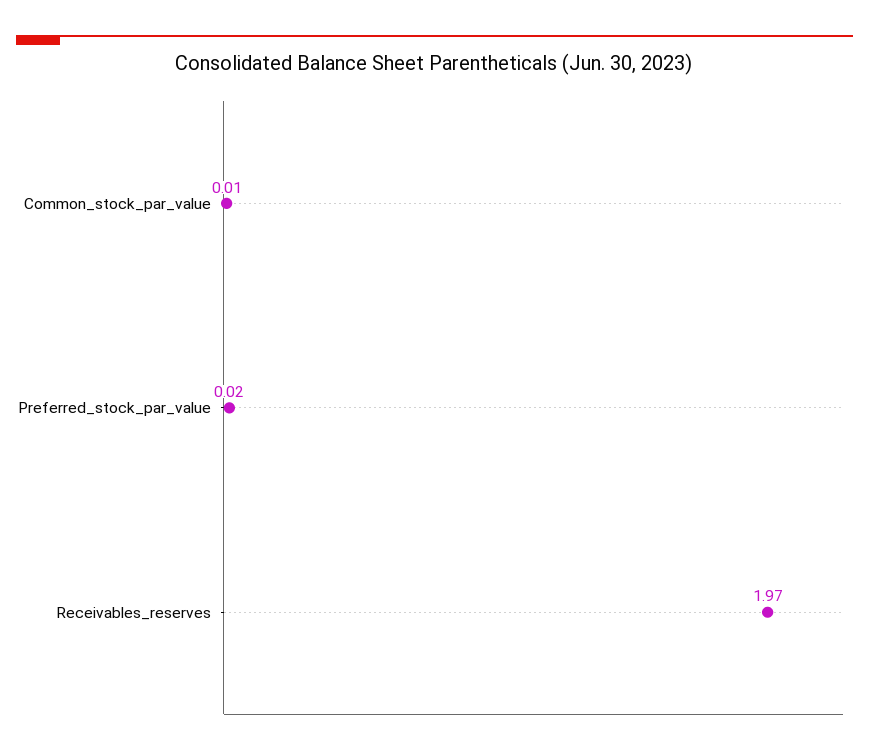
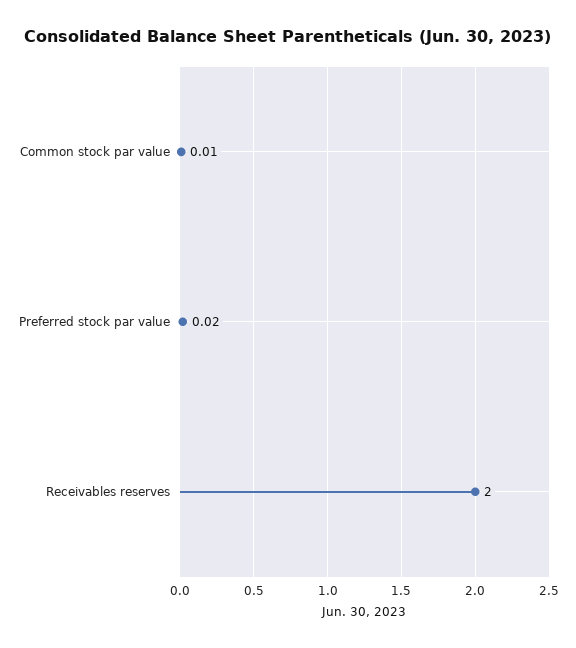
  {
    "Common_stock_par_value": 0.01,
    "Preferred_stock_par_value": 0.02,
-   "Receivables_reserves": 1.97
+   "Receivables_reserves": 2
  }

